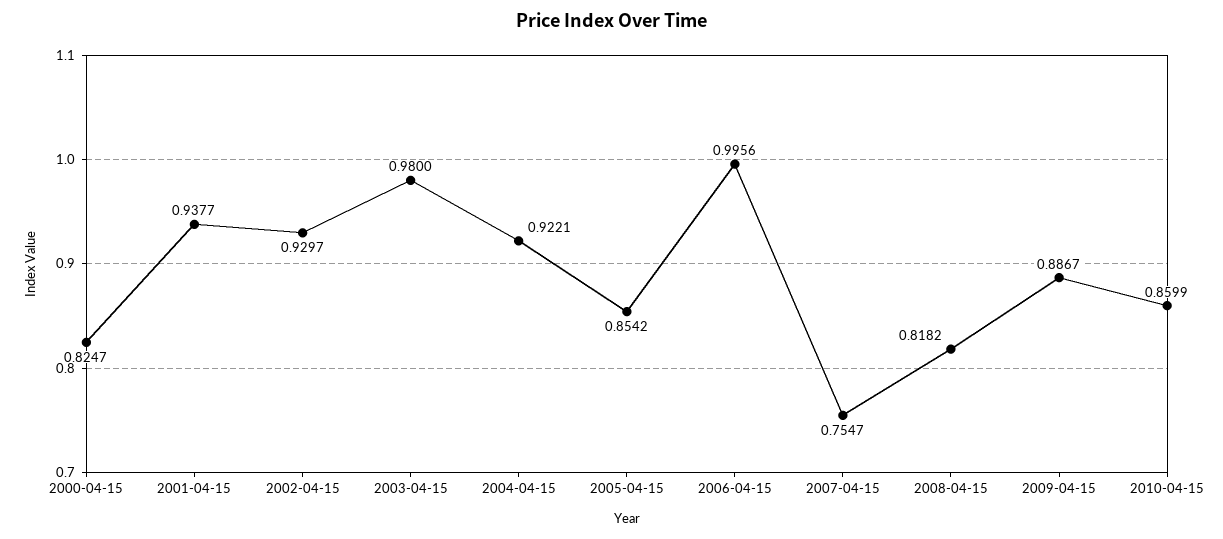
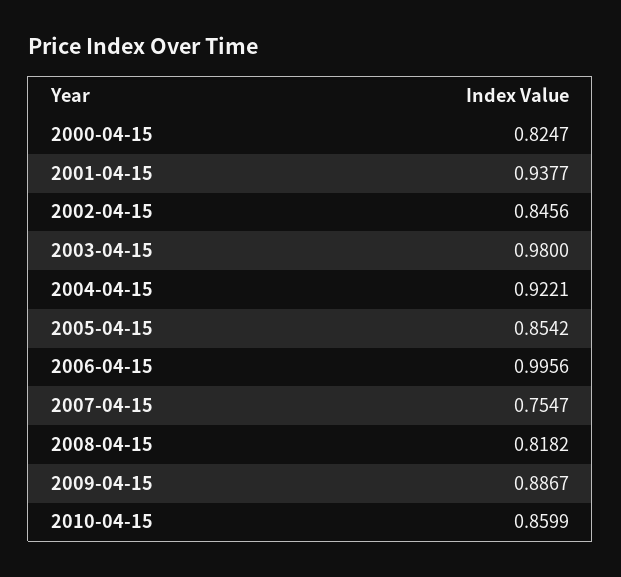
  {
    "2000-04-15": 0.8247,
    "2001-04-15": 0.9377,
-   "2002-04-15": 0.9297,
+   "2002-04-15": 0.8456,
    "2003-04-15": 0.98,
    "2004-04-15": 0.9221,
    "2005-04-15": 0.8542,
    "2006-04-15": 0.9956,
    "2007-04-15": 0.7547,
    "2008-04-15": 0.8182,
    "2009-04-15": 0.8867,
    "2010-04-15": 0.8599
  }

